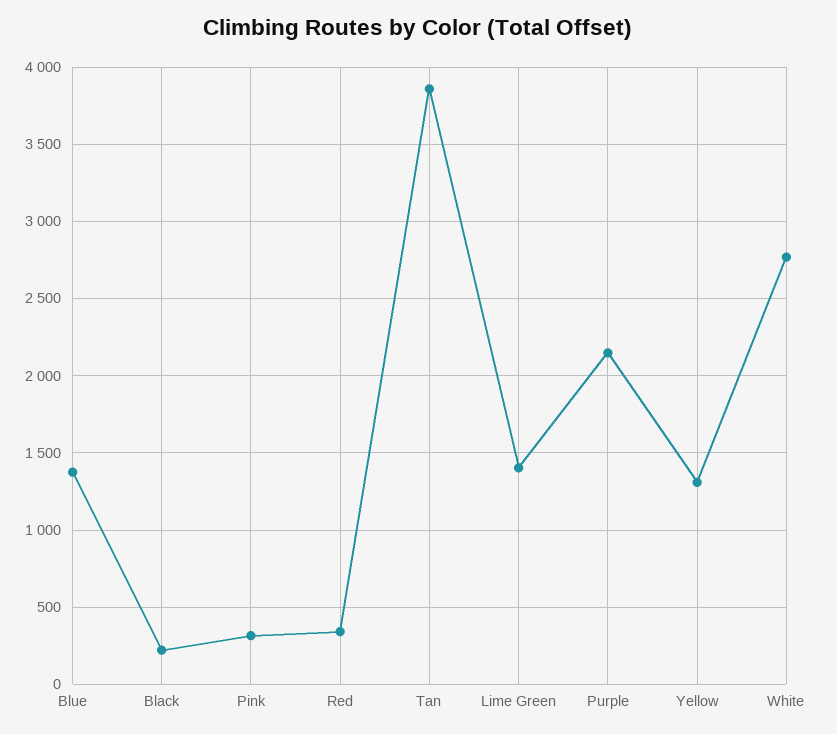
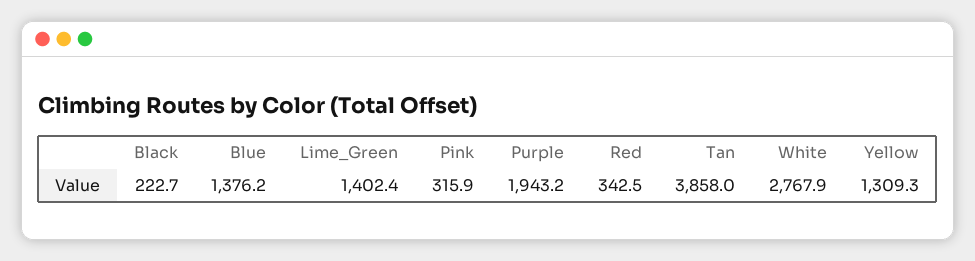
  {
    "Blue": 1376.2,
    "Black": 222.7,
    "Pink": 315.9,
    "Red": 342.5,
    "Tan": 3858,
    "Lime Green": 1402.4,
-   "Purple": 2150,
+   "Purple": 1943.2,
    "Yellow": 1309.3,
    "White": 2767.9
  }

